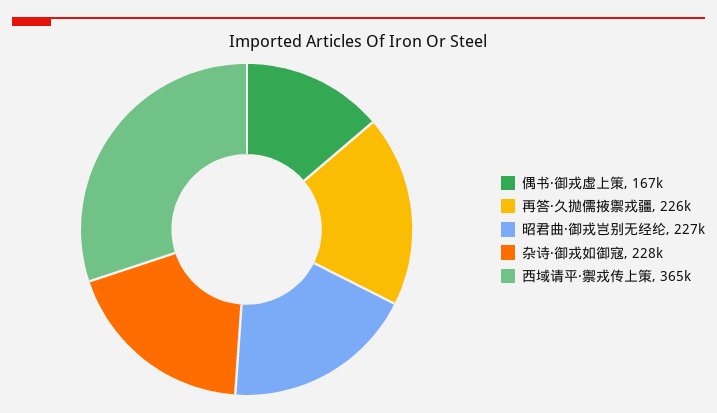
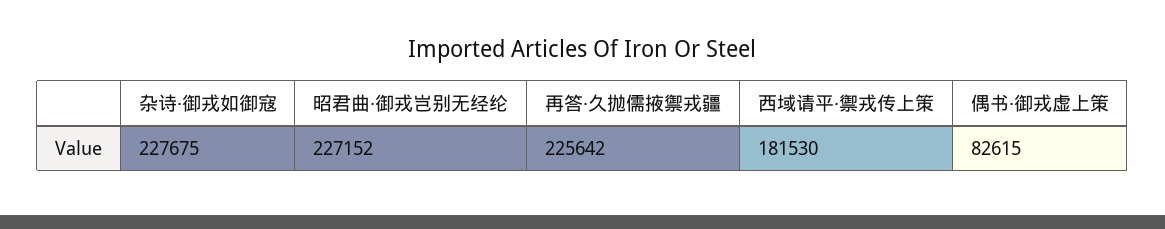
  {
-   "偶书·御戎虚上策": 167000,
+   "偶书·御戎虚上策": 82615,
    "再答·久抛儒掖禦戎疆": 225642,
    "昭君曲·御戎岂别无经纶": 227152,
    "杂诗·御戎如御寇": 227675,
-   "西域请平·禦戎传上策": 365000
+   "西域请平·禦戎传上策": 181530
  }

